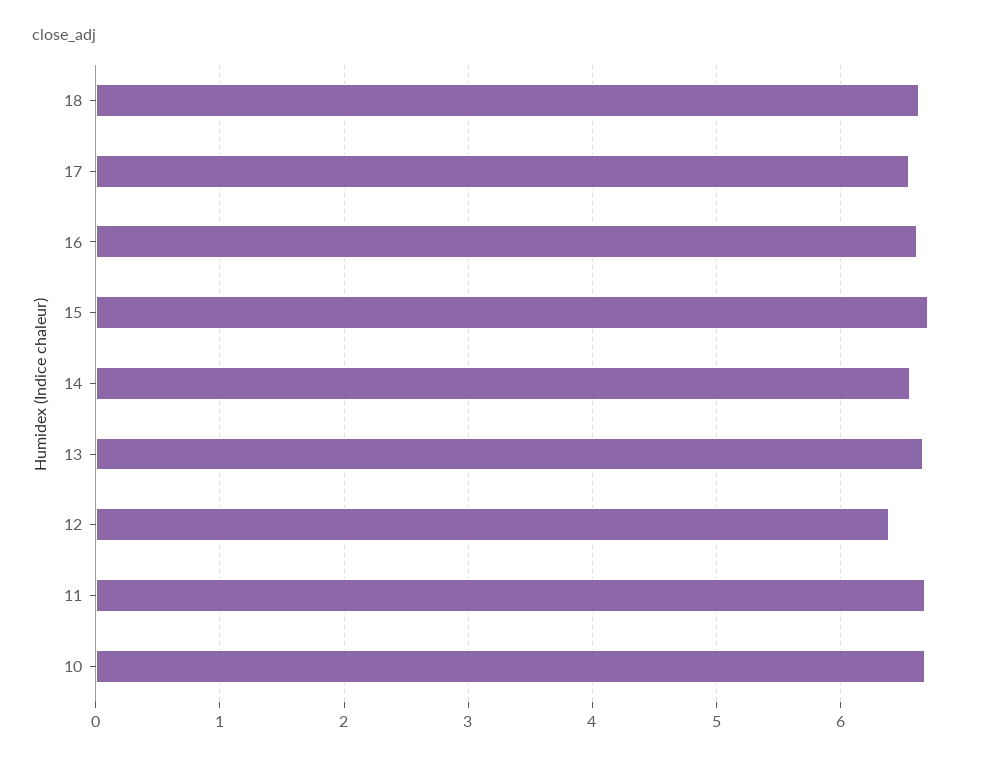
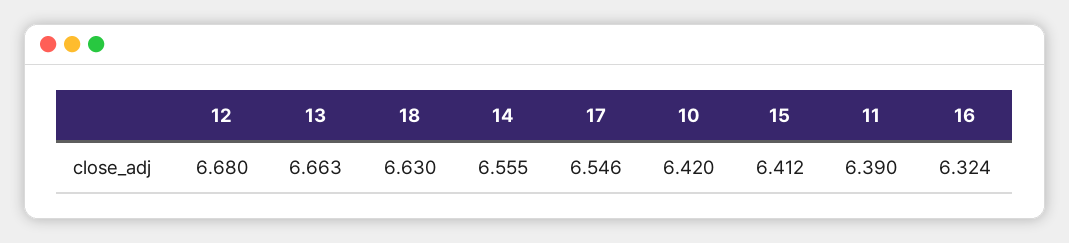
  {
    "18": 6.63,
    "17": 6.546,
-   "16": 6.6,
+   "16": 6.324,
-   "15": 6.7,
+   "15": 6.412,
    "14": 6.555,
    "13": 6.663,
-   "12": 6.4,
+   "12": 6.68,
-   "11": 6.7,
+   "11": 6.39,
-   "10": 6.7
+   "10": 6.42
  }

